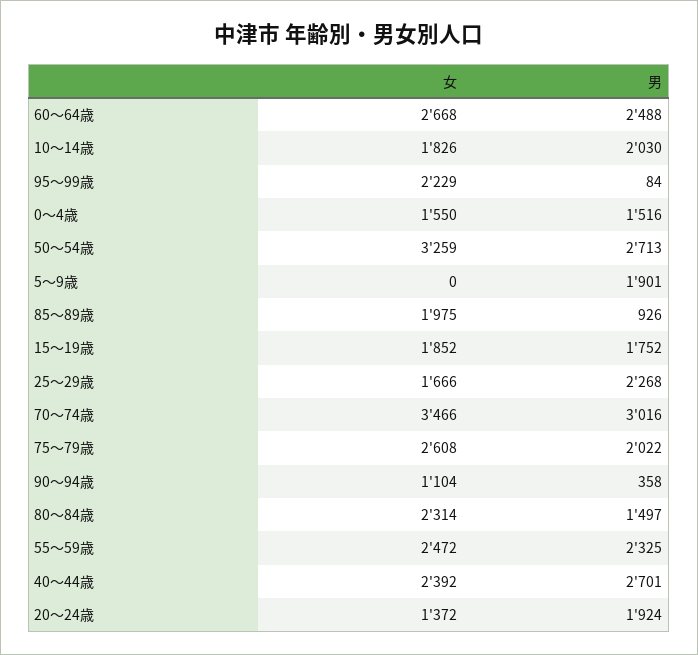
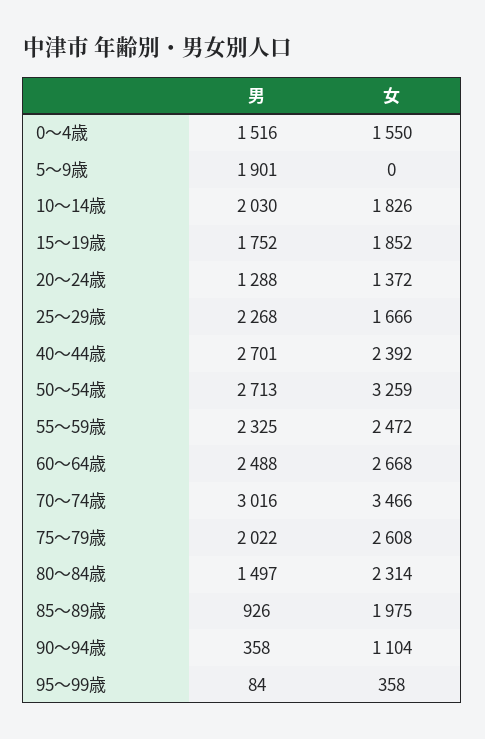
  {
    "女": {
      "60～64歳": 2668,
      "10～14歳": 1826,
-     "95～99歳": 2229,
+     "95～99歳": 358,
      "0～4歳": 1550,
      "50～54歳": 3259,
      "5～9歳": 0,
      "85～89歳": 1975,
      "15～19歳": 1852,
      "25～29歳": 1666,
      "70～74歳": 3466,
      "75～79歳": 2608,
      "90～94歳": 1104,
      "80～84歳": 2314,
      "55～59歳": 2472,
      "40～44歳": 2392,
      "20～24歳": 1372
    },
    "男": {
      "60～64歳": 2488,
      "10～14歳": 2030,
      "95～99歳": 84,
      "0～4歳": 1516,
      "50～54歳": 2713,
      "5～9歳": 1901,
      "85～89歳": 926,
      "15～19歳": 1752,
      "25～29歳": 2268,
      "70～74歳": 3016,
      "75～79歳": 2022,
      "90～94歳": 358,
      "80～84歳": 1497,
      "55～59歳": 2325,
      "40～44歳": 2701,
-     "20～24歳": 1924
+     "20～24歳": 1288
    }
  }

